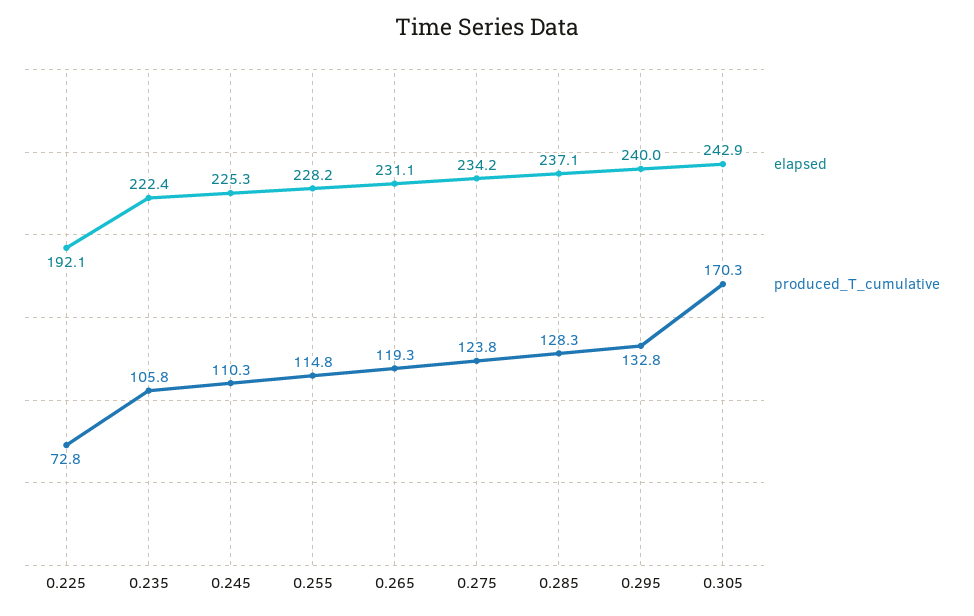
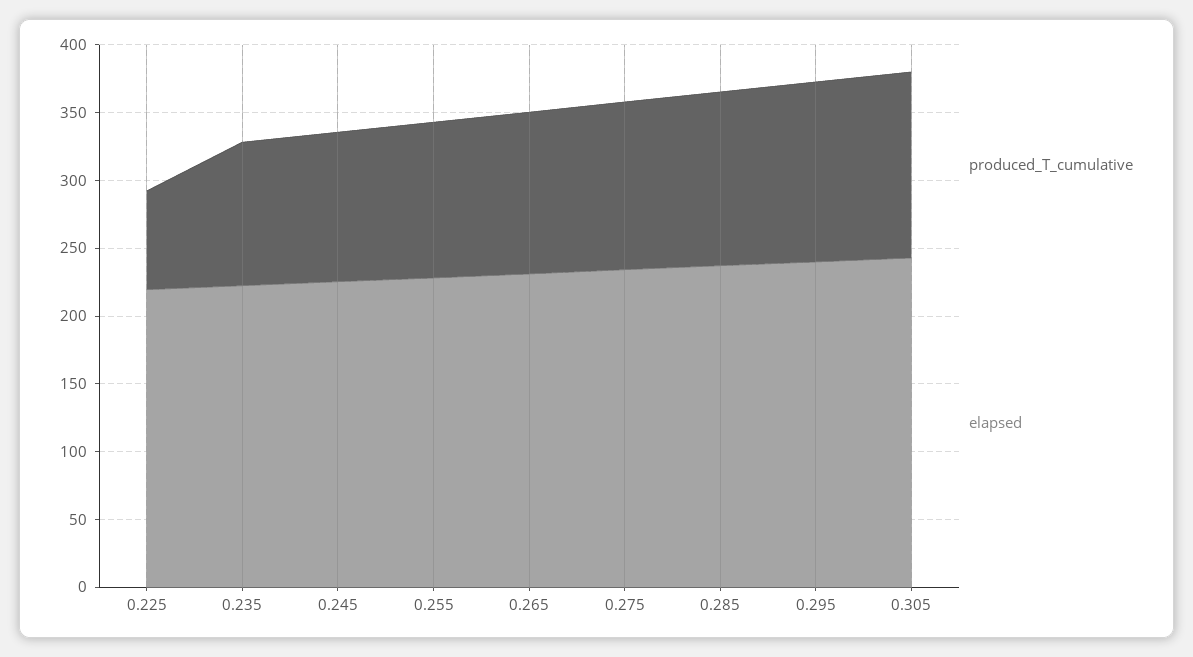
  {
    "elapsed": {
-     "0.225": 192.1,
+     "0.225": 220,
      "0.235": 222.4,
      "0.245": 225.3,
      "0.255": 228.2,
      "0.265": 231.1,
      "0.275": 234.2,
      "0.285": 237.1,
      "0.295": 240,
      "0.305": 242.9
    },
    "produced_T_cumulative": {
      "0.225": 72.8,
      "0.235": 105.8,
      "0.245": 110.3,
      "0.255": 114.8,
      "0.265": 119.3,
      "0.275": 123.8,
      "0.285": 128.3,
      "0.295": 132.8,
-     "0.305": 170.3
+     "0.305": 140
    }
  }

